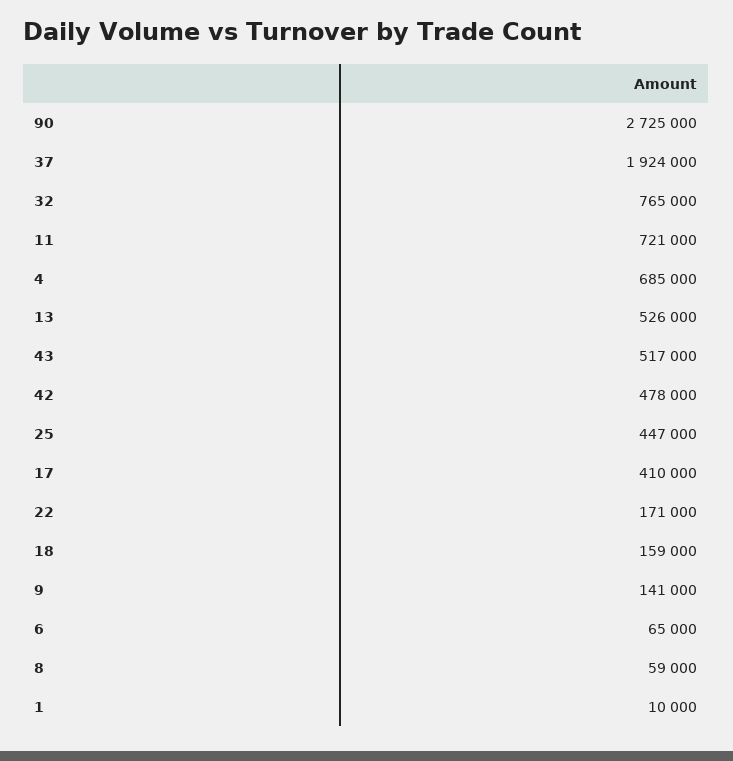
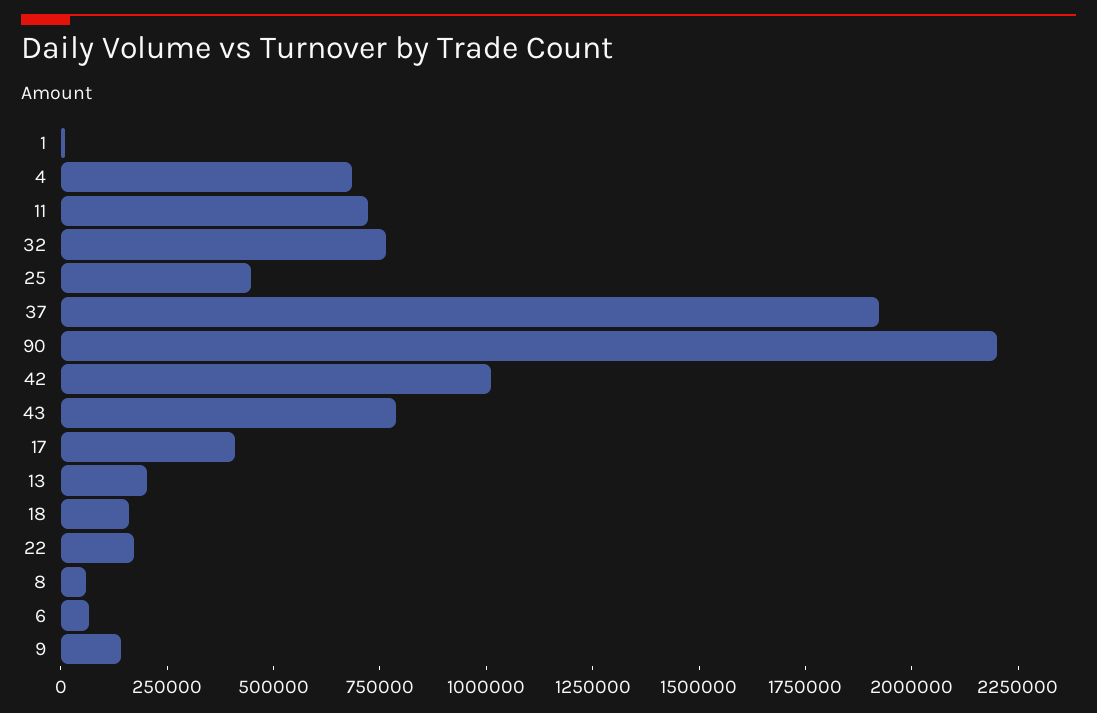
  {
-   "90": 2725000,
+   "90": 2200000,
    "37": 1924000,
    "32": 765000,
    "11": 721000,
    "4": 685000,
-   "13": 526000,
+   "13": 200000,
-   "43": 517000,
+   "43": 800000,
-   "42": 478000,
+   "42": 1000000,
    "25": 447000,
    "17": 410000,
    "22": 171000,
    "18": 159000,
    "9": 141000,
    "6": 65000,
    "8": 59000,
    "1": 10000
  }

